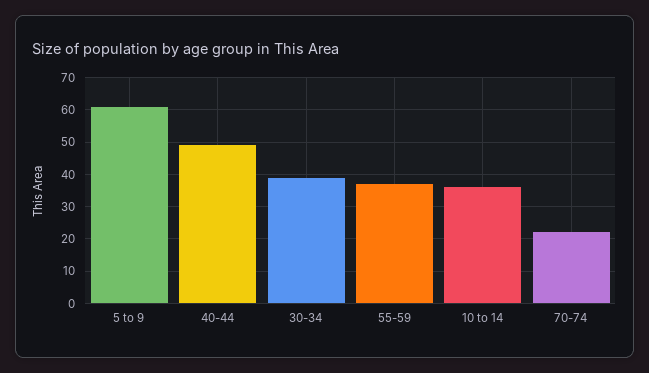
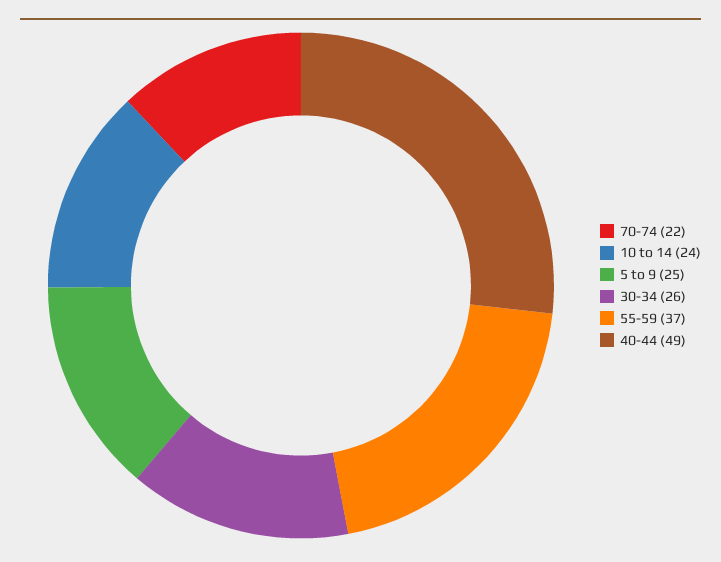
  {
-   "5 to 9": 60,
+   "5 to 9": 25,
    "40-44": 49,
-   "30-34": 40,
+   "30-34": 26,
    "55-59": 37,
-   "10 to 14": 35,
+   "10 to 14": 24,
    "70-74": 22
  }

